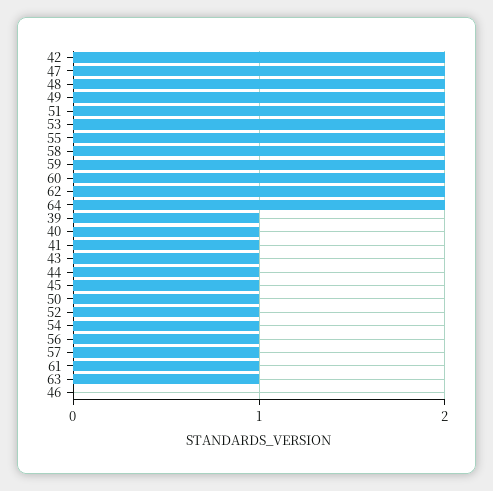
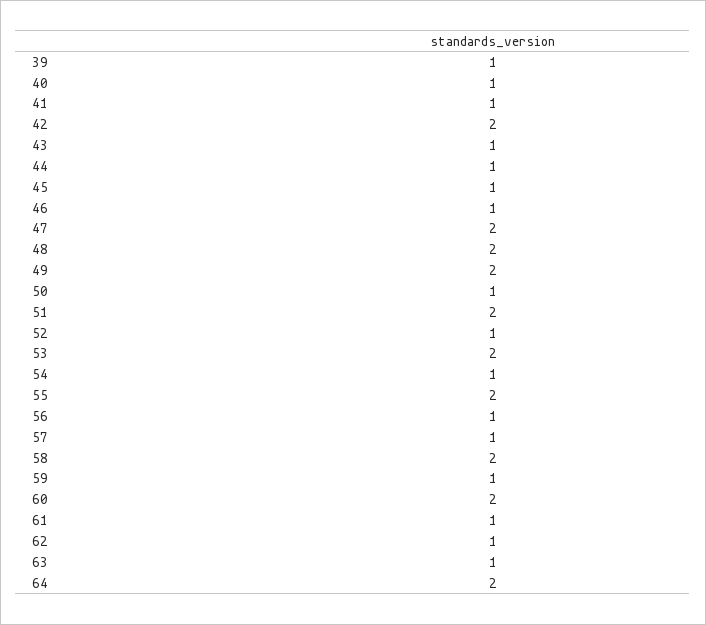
  {
    "42": 2,
    "47": 2,
    "48": 2,
    "49": 2,
    "51": 2,
    "53": 2,
    "55": 2,
    "58": 2,
-   "59": 2,
+   "59": 1,
    "60": 2,
-   "62": 2,
+   "62": 1,
    "64": 2,
    "39": 1,
    "40": 1,
    "41": 1,
    "43": 1,
    "44": 1,
    "45": 1,
    "50": 1,
    "52": 1,
    "54": 1,
    "56": 1,
    "57": 1,
    "61": 1,
    "63": 1,
-   "46": 0
+   "46": 1
  }

